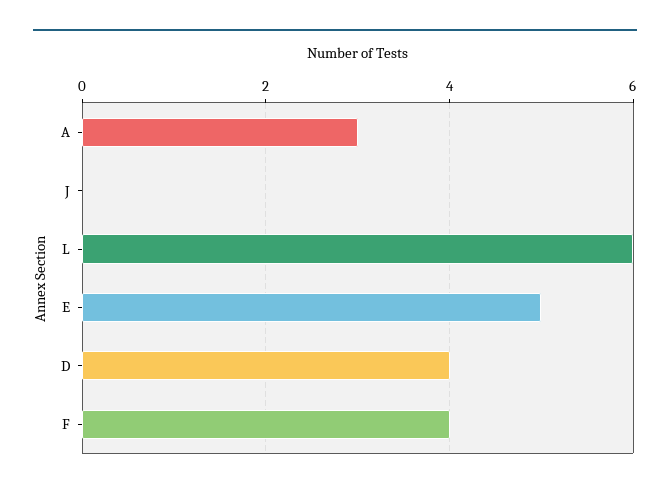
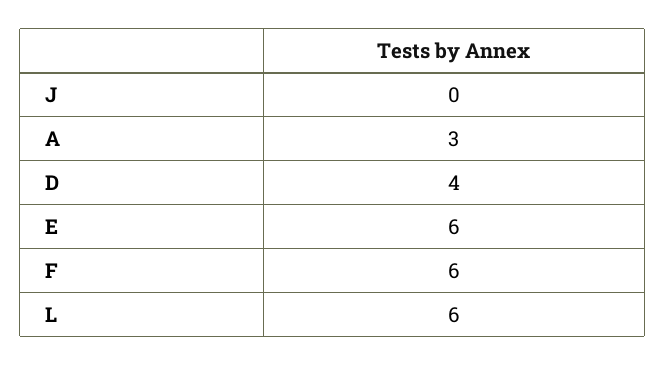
  {
    "A": 3,
    "J": 0,
    "L": 6,
-   "E": 5,
+   "E": 6,
    "D": 4,
-   "F": 4
+   "F": 6
  }

